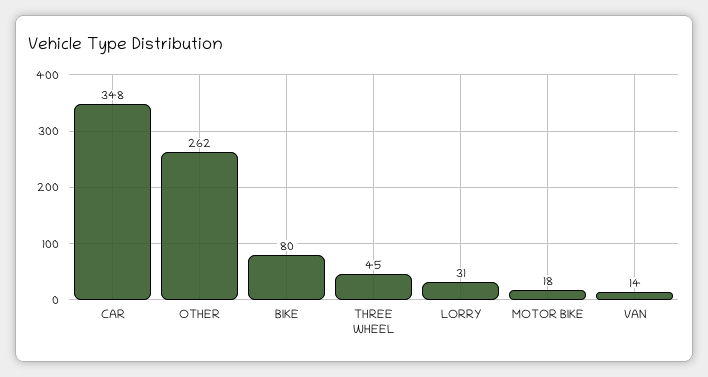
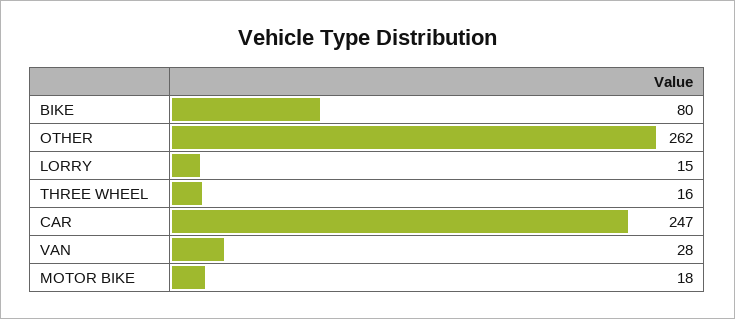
  {
-   "CAR": 348,
+   "CAR": 247,
    "OTHER": 262,
    "BIKE": 80,
-   "THREE WHEEL": 45,
+   "THREE WHEEL": 16,
-   "LORRY": 31,
+   "LORRY": 15,
    "MOTOR BIKE": 18,
-   "VAN": 14
+   "VAN": 28
  }

